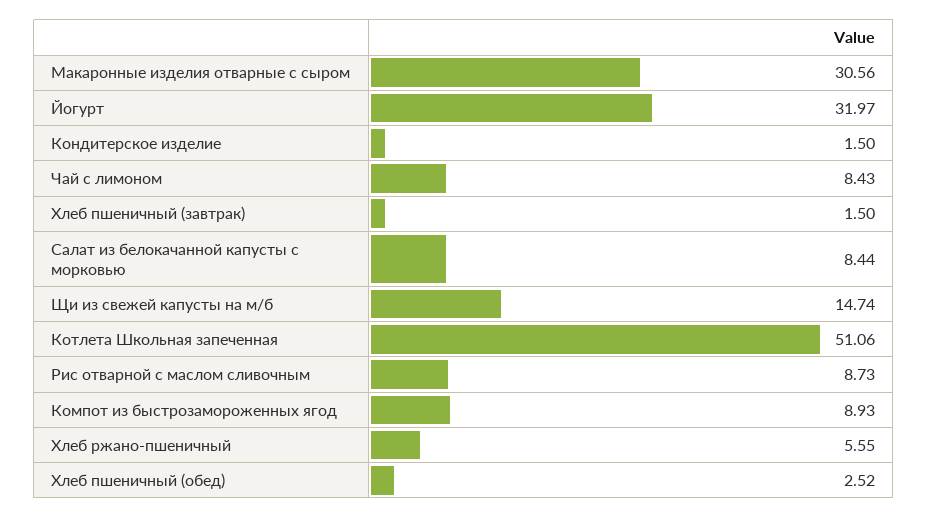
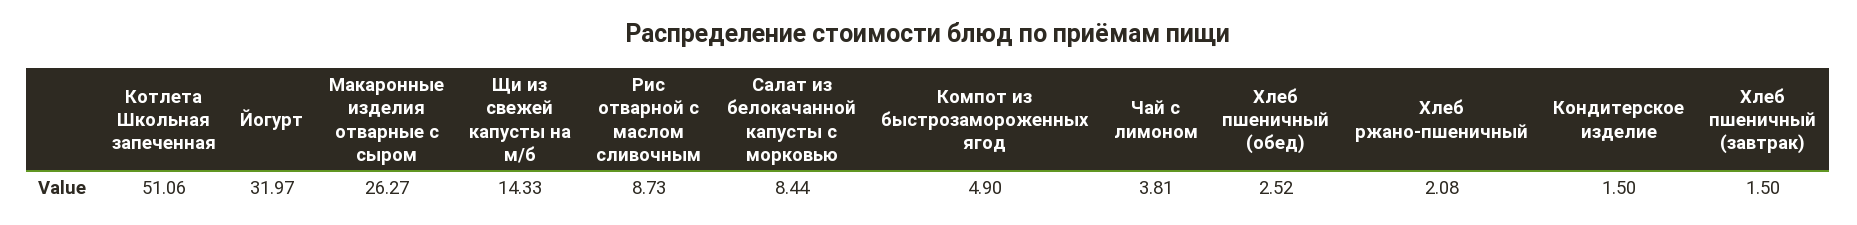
  {
-   "Макаронные изделия отварные с сыром": 30.56,
+   "Макаронные изделия отварные с сыром": 26.27,
    "Йогурт": 31.97,
    "Кондитерское изделие": 1.5,
-   "Чай с лимоном": 8.43,
+   "Чай с лимоном": 3.81,
    "Хлеб пшеничный (завтрак)": 1.5,
    "Салат из белокачанной капусты с морковью": 8.44,
-   "Щи из свежей капусты на м/б": 14.74,
+   "Щи из свежей капусты на м/б": 14.33,
    "Котлета Школьная запеченная": 51.06,
    "Рис отварной с маслом сливочным": 8.73,
-   "Компот из быстрозамороженных ягод": 8.93,
+   "Компот из быстрозамороженных ягод": 4.9,
-   "Хлеб ржано-пшеничный": 5.55,
+   "Хлеб ржано-пшеничный": 2.08,
    "Хлеб пшеничный (обед)": 2.52
  }

